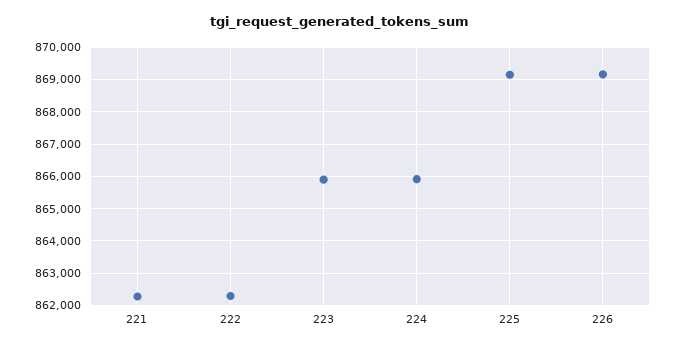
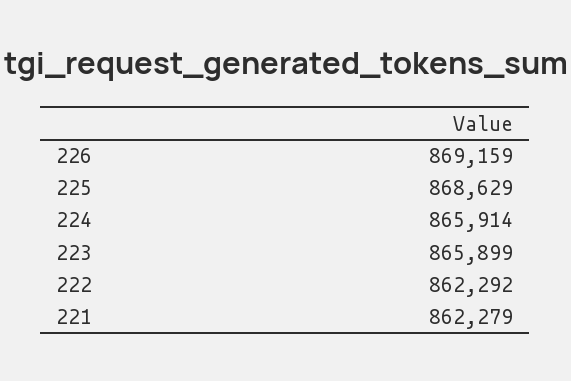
  {
    "221": 862279,
    "222": 862292,
    "223": 865899,
    "224": 865914,
-   "225": 869200,
+   "225": 868629,
    "226": 869159
  }

